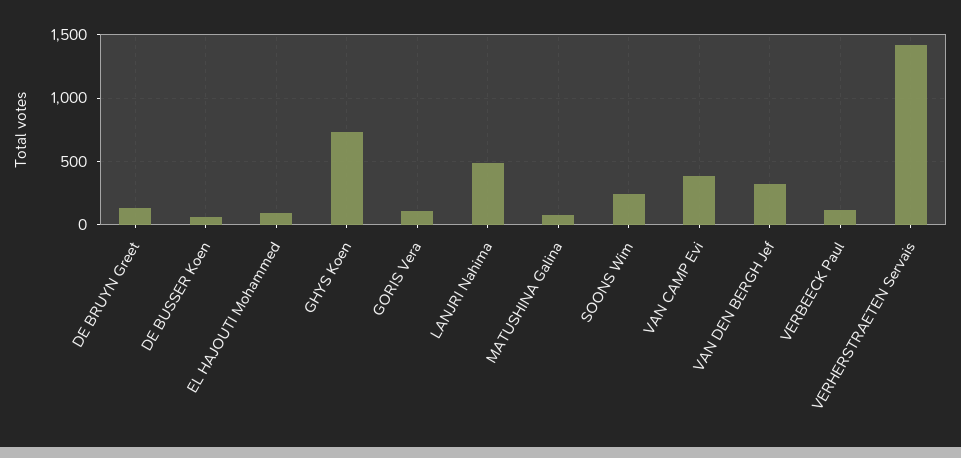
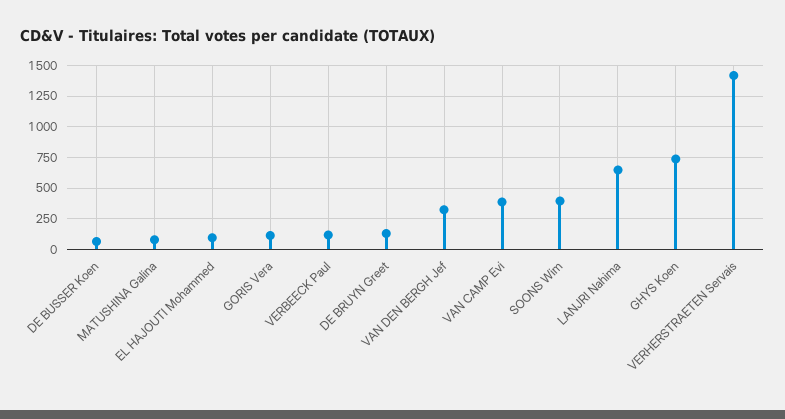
  {
    "DE BRUYN Greet": 150,
    "DE BUSSER Koen": 50,
    "EL HAJOUTI Mohammed": 100,
    "GHYS Koen": 750,
    "GORIS Vera": 100,
-   "LANJRI Nahima": 500,
+   "LANJRI Nahima": 650,
    "MATUSHINA Galina": 100,
-   "SOONS Wim": 250,
+   "SOONS Wim": 400,
    "VAN CAMP Evi": 400,
    "VAN DEN BERGH Jef": 300,
    "VERBEECK Paul": 100,
    "VERHERSTRAETEN Servais": 1400
  }

